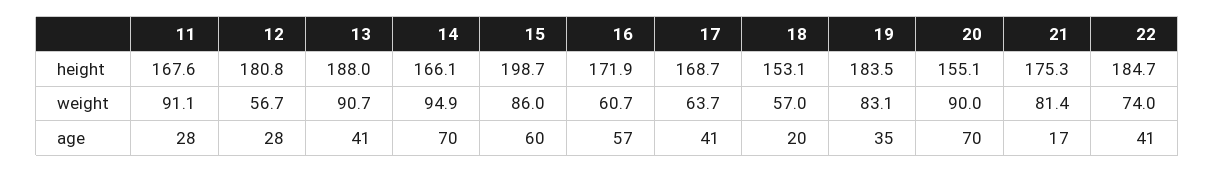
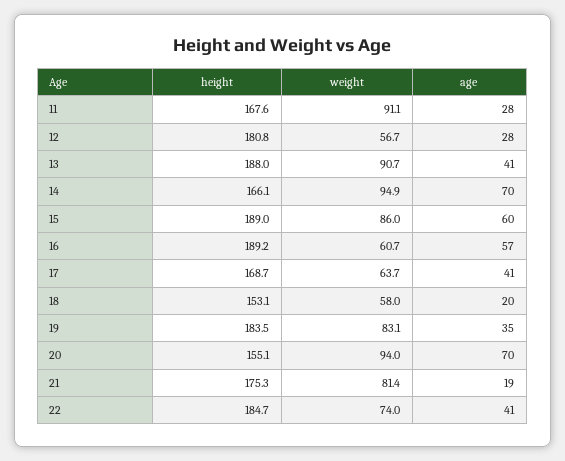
  {
    "11": {
      "height": 167.6,
      "weight": 91.1,
      "age": 28
    },
    "12": {
      "height": 180.8,
      "weight": 56.7,
      "age": 28
    },
    "13": {
      "height": 188,
      "weight": 90.7,
      "age": 41
    },
    "14": {
      "height": 166.1,
      "weight": 94.9,
      "age": 70
    },
    "15": {
-     "height": 198.7,
+     "height": 189,
      "weight": 86,
      "age": 60
    },
    "16": {
-     "height": 171.9,
+     "height": 189.2,
      "weight": 60.7,
      "age": 57
    },
    "17": {
      "height": 168.7,
      "weight": 63.7,
      "age": 41
    },
    "18": {
      "height": 153.1,
-     "weight": 57,
+     "weight": 58,
      "age": 20
    },
    "19": {
      "height": 183.5,
      "weight": 83.1,
      "age": 35
    },
    "20": {
      "height": 155.1,
-     "weight": 90,
+     "weight": 94,
      "age": 70
    },
    "21": {
      "height": 175.3,
      "weight": 81.4,
-     "age": 17
+     "age": 19
    },
    "22": {
      "height": 184.7,
      "weight": 74,
      "age": 41
    }
  }

